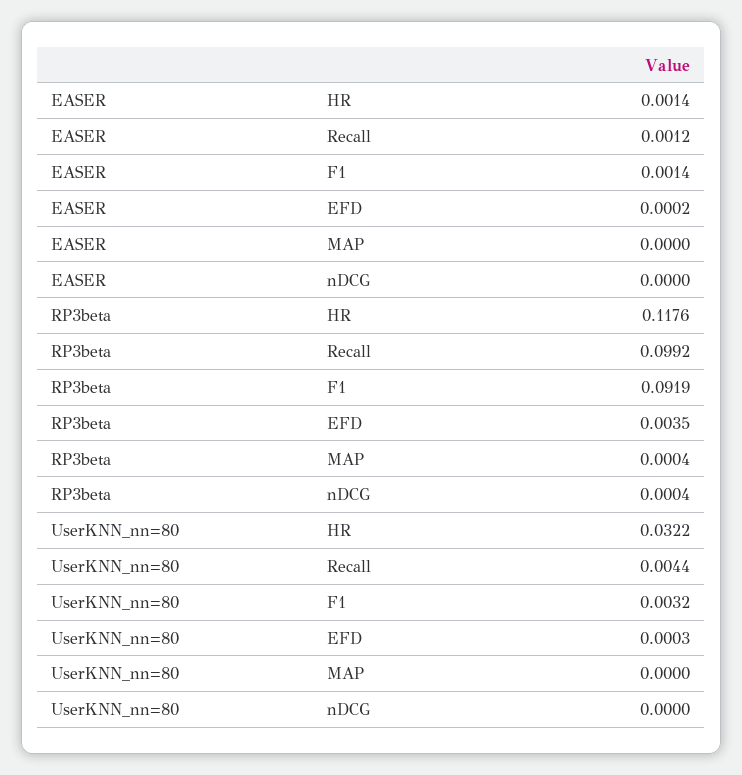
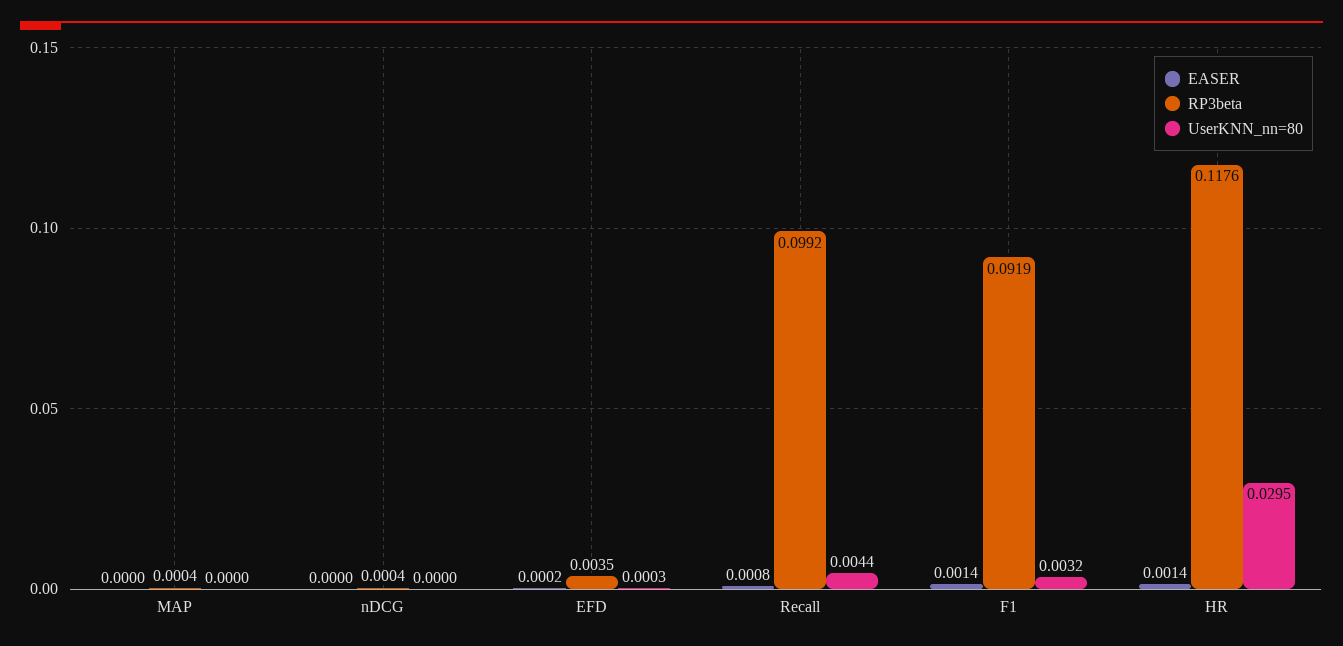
  {
    "EASER": {
      "HR": 0.0014,
-     "Recall": 0.0012,
+     "Recall": 0.0008,
      "F1": 0.0014,
      "EFD": 0.0002,
      "MAP": 0,
      "nDCG": 0
    },
    "RP3beta": {
      "HR": 0.1176,
      "Recall": 0.0992,
      "F1": 0.0919,
      "EFD": 0.0035,
      "MAP": 0.0004,
      "nDCG": 0.0004
    },
    "UserKNN_nn=80": {
-     "HR": 0.0322,
+     "HR": 0.0295,
      "Recall": 0.0044,
      "F1": 0.0032,
      "EFD": 0.0003,
      "MAP": 0,
      "nDCG": 0
    }
  }

